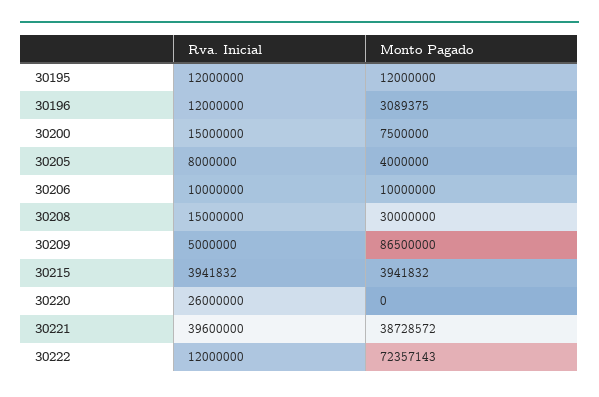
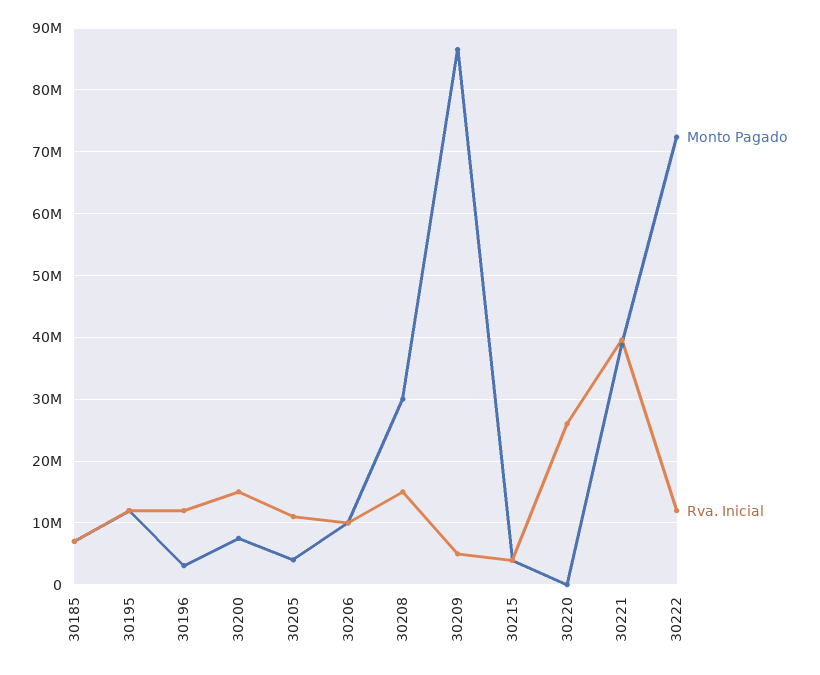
  {
    "Rva. Inicial": {
      "30195": 12000000,
      "30196": 12000000,
      "30200": 15000000,
-     "30205": 8000000,
+     "30205": 11000000,
      "30206": 10000000,
      "30208": 15000000,
      "30209": 5000000,
      "30215": 3941832,
      "30220": 26000000,
      "30221": 39600000,
-     "30222": 12000000
+     "30222": 12000000,
+     "30185": 7000000
    },
    "Monto Pagado": {
      "30195": 12000000,
      "30196": 3089375,
      "30200": 7500000,
      "30205": 4000000,
      "30206": 10000000,
      "30208": 30000000,
      "30209": 86500000,
      "30215": 3941832,
      "30220": 0,
      "30221": 38728572,
-     "30222": 72357143
+     "30222": 72357143,
+     "30185": 7000000
    }
  }

